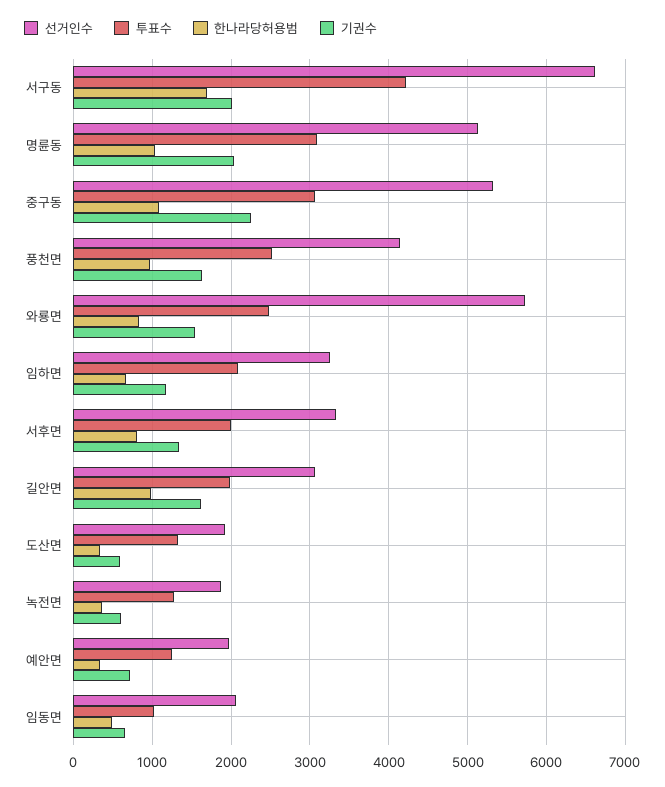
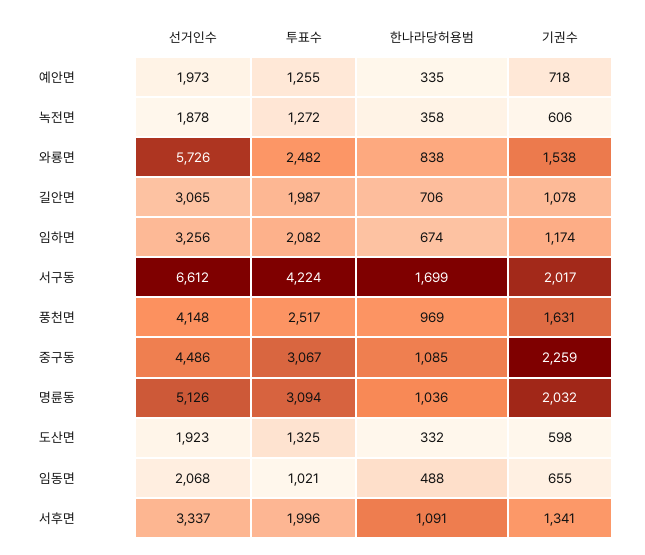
  {
    "선거인수": {
      "서구동": 6612,
      "명륜동": 5126,
-     "중구동": 5300,
+     "중구동": 4486,
      "풍천면": 4148,
      "와룡면": 5726,
      "임하면": 3256,
      "서후면": 3337,
      "길안면": 3065,
      "도산면": 1923,
      "녹전면": 1878,
      "예안면": 1973,
      "임동면": 2068
    },
    "투표수": {
      "서구동": 4224,
      "명륜동": 3094,
      "중구동": 3067,
      "풍천면": 2517,
      "와룡면": 2482,
      "임하면": 2082,
      "서후면": 1996,
      "길안면": 1987,
      "도산면": 1325,
      "녹전면": 1272,
      "예안면": 1255,
      "임동면": 1021
    },
    "한나라당허용범": {
      "서구동": 1699,
      "명륜동": 1036,
      "중구동": 1085,
      "풍천면": 969,
      "와룡면": 838,
      "임하면": 674,
-     "서후면": 800,
+     "서후면": 1091,
-     "길안면": 1000,
+     "길안면": 706,
      "도산면": 332,
      "녹전면": 358,
      "예안면": 335,
      "임동면": 488
    },
    "기권수": {
      "서구동": 2017,
      "명륜동": 2032,
      "중구동": 2259,
      "풍천면": 1631,
      "와룡면": 1538,
      "임하면": 1174,
      "서후면": 1341,
-     "길안면": 1600,
+     "길안면": 1078,
      "도산면": 598,
      "녹전면": 606,
      "예안면": 718,
      "임동면": 655
    }
  }

